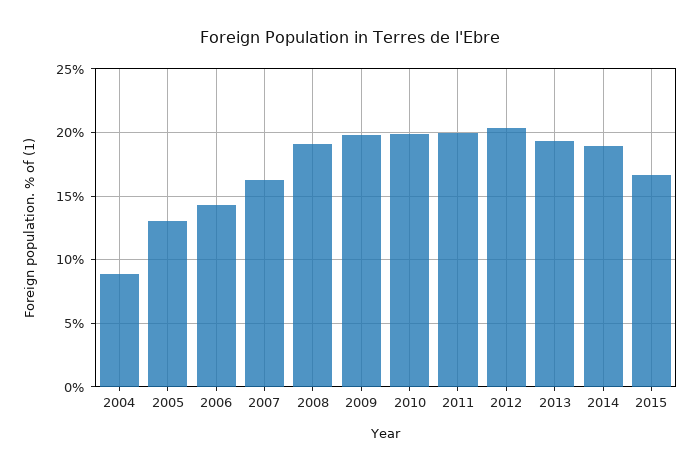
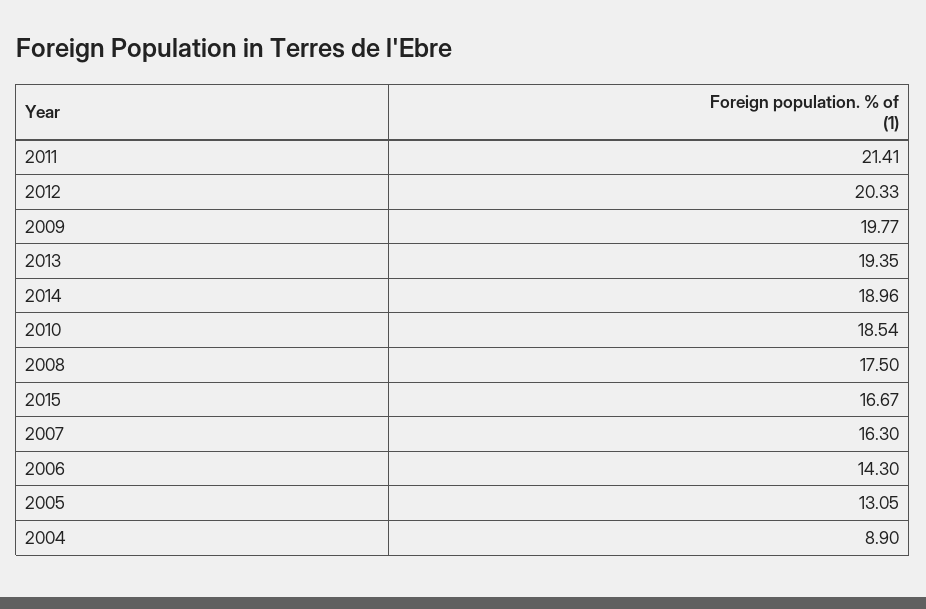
  {
    "2004": 8.9,
    "2005": 13.05,
    "2006": 14.3,
    "2007": 16.3,
-   "2008": 19,
+   "2008": 17.5,
    "2009": 19.77,
-   "2010": 20,
+   "2010": 18.54,
-   "2011": 20,
+   "2011": 21.41,
    "2012": 20.33,
    "2013": 19.35,
    "2014": 18.96,
    "2015": 16.67
  }

